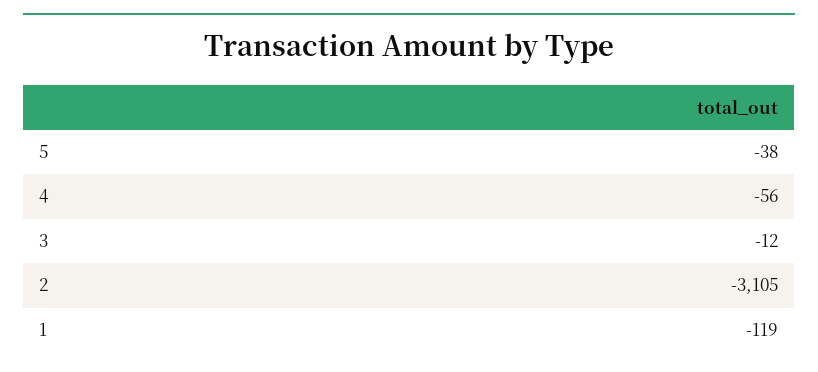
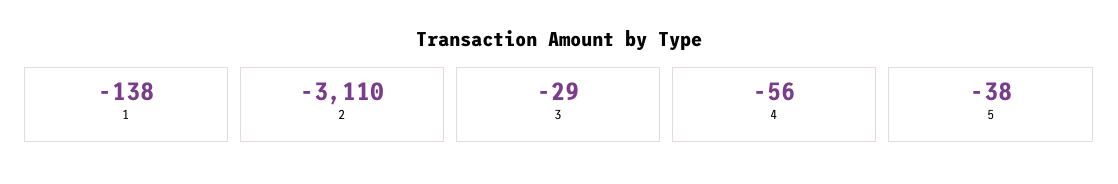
  {
    "5": -38,
    "4": -56,
-   "3": -12,
+   "3": -29,
-   "2": -3105,
+   "2": -3110,
-   "1": -119
+   "1": -138
  }

